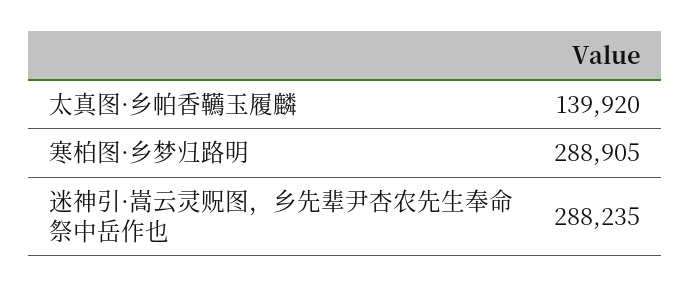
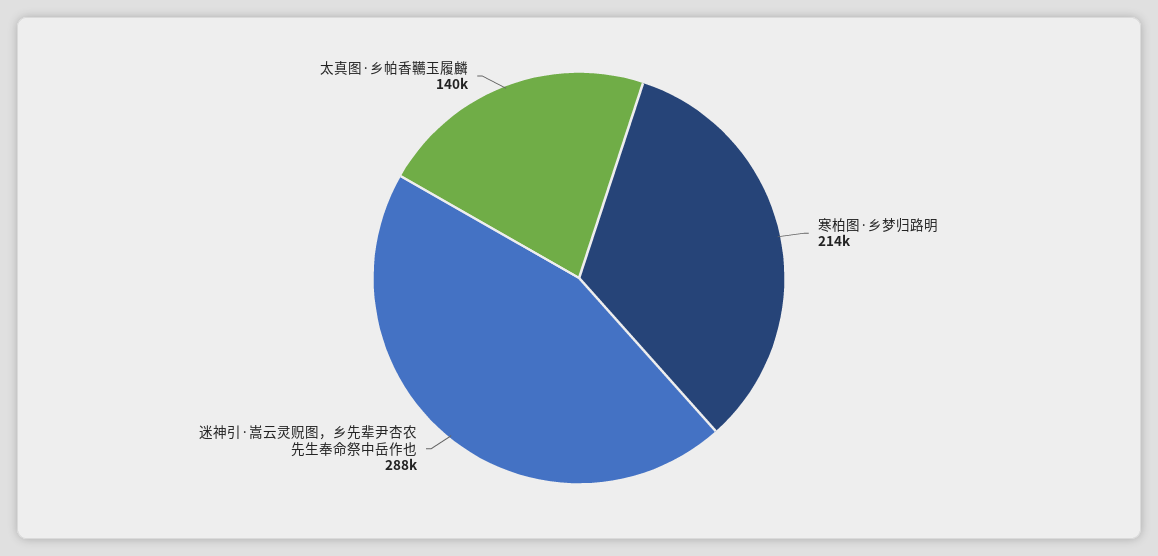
  {
    "太真图·乡帕香韉玉履麟": 139920,
-   "寒柏图·乡梦归路明": 288905,
+   "寒柏图·乡梦归路明": 214000,
    "迷神引·嵩云灵贶图，乡先辈尹杏农先生奉命祭中岳作也": 288235
  }

